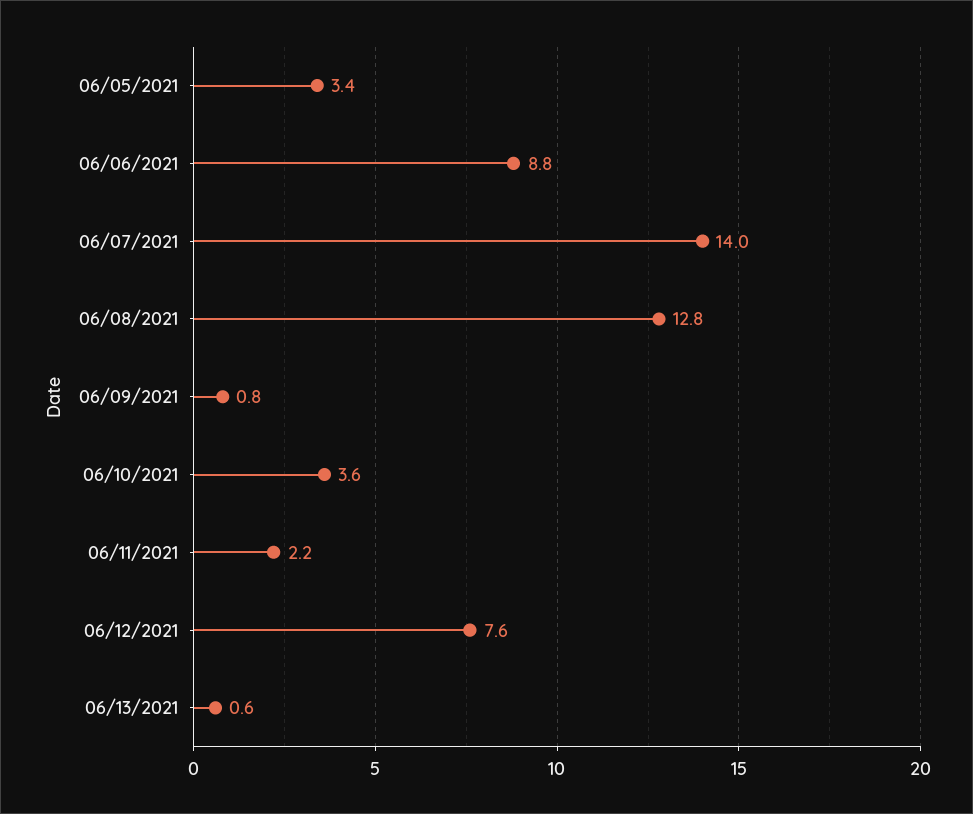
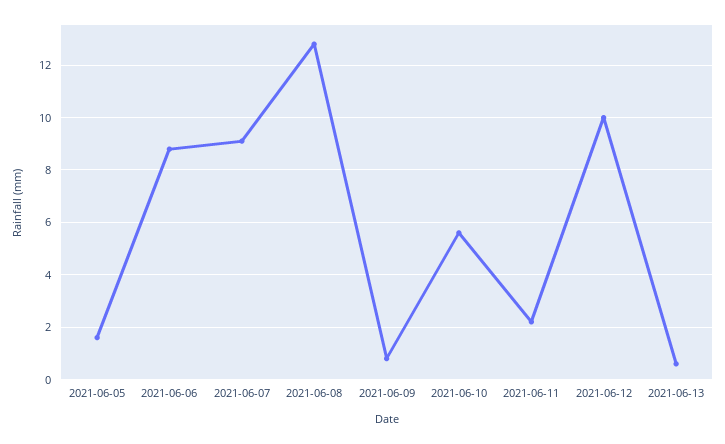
  {
-   "06/05/2021": 3.4,
+   "06/05/2021": 1.5,
    "06/06/2021": 8.8,
-   "06/07/2021": 14,
+   "06/07/2021": 9,
    "06/08/2021": 12.8,
    "06/09/2021": 0.8,
-   "06/10/2021": 3.6,
+   "06/10/2021": 5.5,
    "06/11/2021": 2.2,
-   "06/12/2021": 7.6,
+   "06/12/2021": 10,
    "06/13/2021": 0.6
  }

